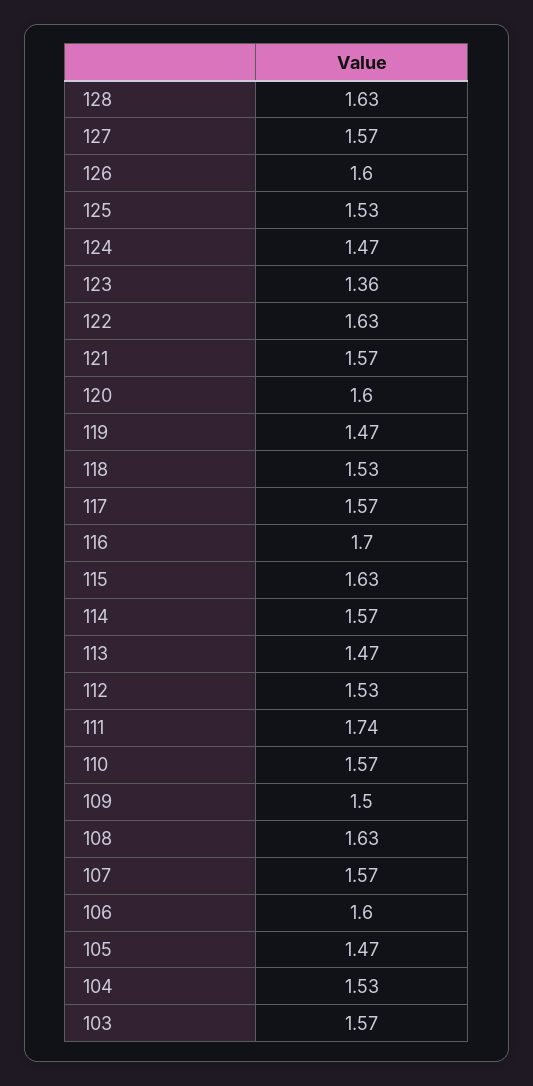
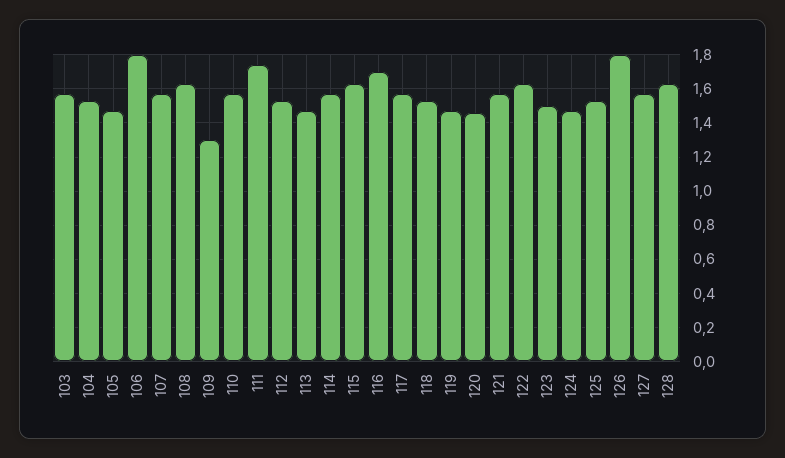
  {
    "128": 1.63,
    "127": 1.57,
-   "126": 1.6,
+   "126": 1.8,
    "125": 1.53,
    "124": 1.47,
-   "123": 1.36,
+   "123": 1.5,
    "122": 1.63,
    "121": 1.57,
-   "120": 1.6,
+   "120": 1.45,
    "119": 1.47,
    "118": 1.53,
    "117": 1.57,
    "116": 1.7,
    "115": 1.63,
    "114": 1.57,
    "113": 1.47,
    "112": 1.53,
    "111": 1.74,
    "110": 1.57,
-   "109": 1.5,
+   "109": 1.3,
    "108": 1.63,
    "107": 1.57,
-   "106": 1.6,
+   "106": 1.8,
    "105": 1.47,
    "104": 1.53,
    "103": 1.57
  }

